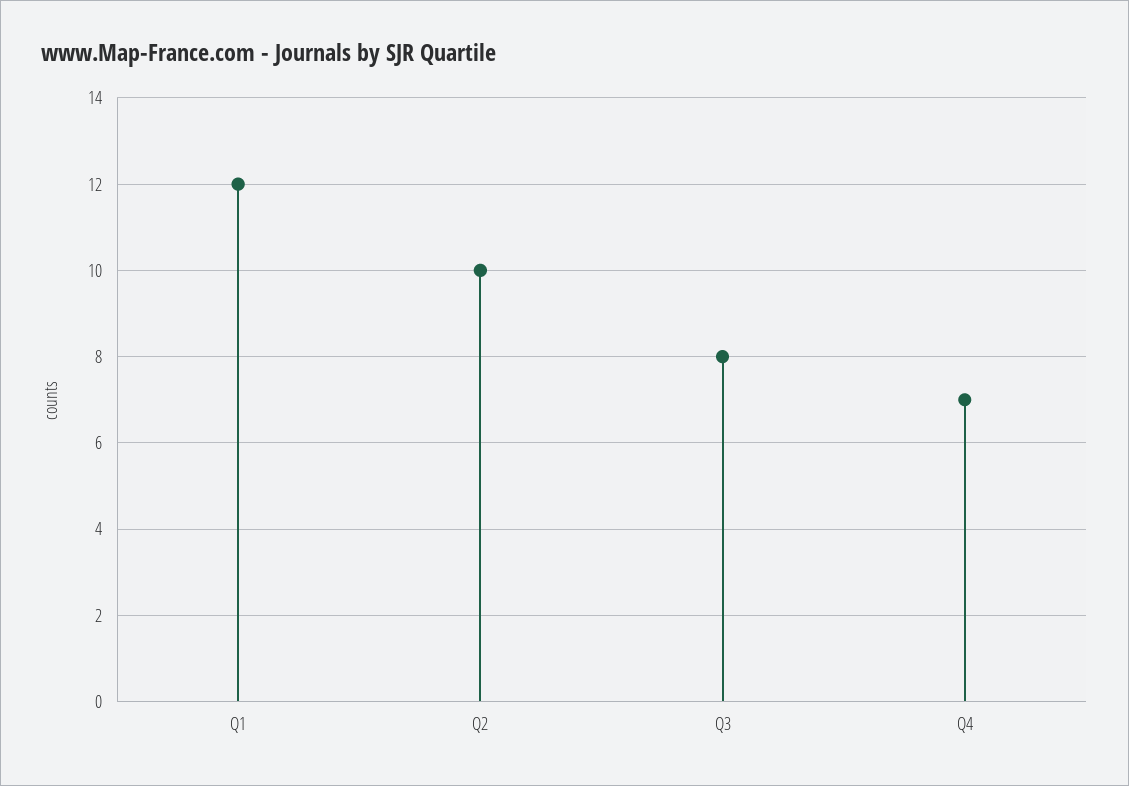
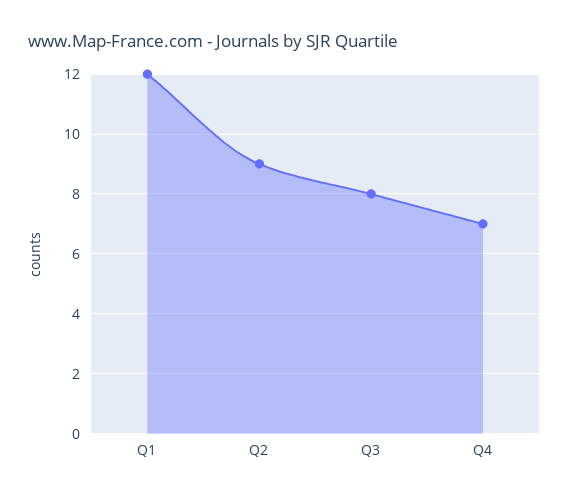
  {
    "Q1": 12,
-   "Q2": 10,
+   "Q2": 9,
    "Q3": 8,
    "Q4": 7
  }

